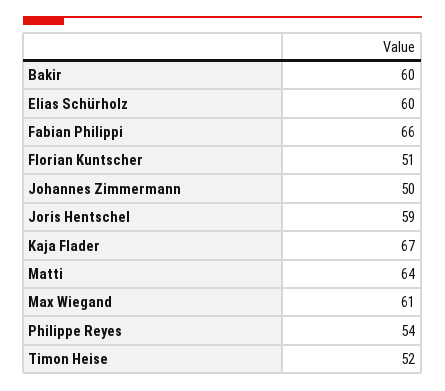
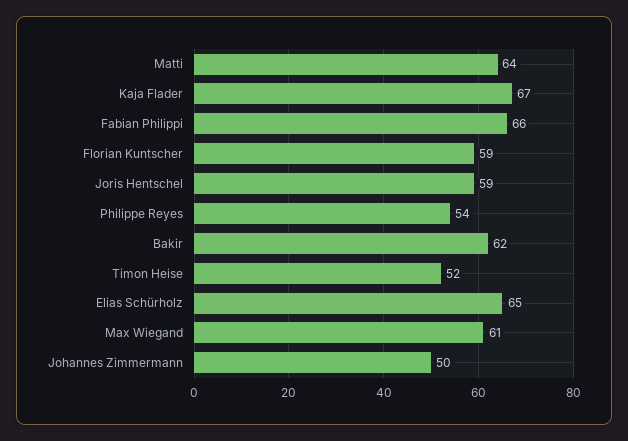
  {
-   "Bakir": 60,
+   "Bakir": 62,
-   "Elias Schürholz": 60,
+   "Elias Schürholz": 65,
    "Fabian Philippi": 66,
-   "Florian Kuntscher": 51,
+   "Florian Kuntscher": 59,
    "Johannes Zimmermann": 50,
    "Joris Hentschel": 59,
    "Kaja Flader": 67,
    "Matti": 64,
    "Max Wiegand": 61,
    "Philippe Reyes": 54,
    "Timon Heise": 52
  }

